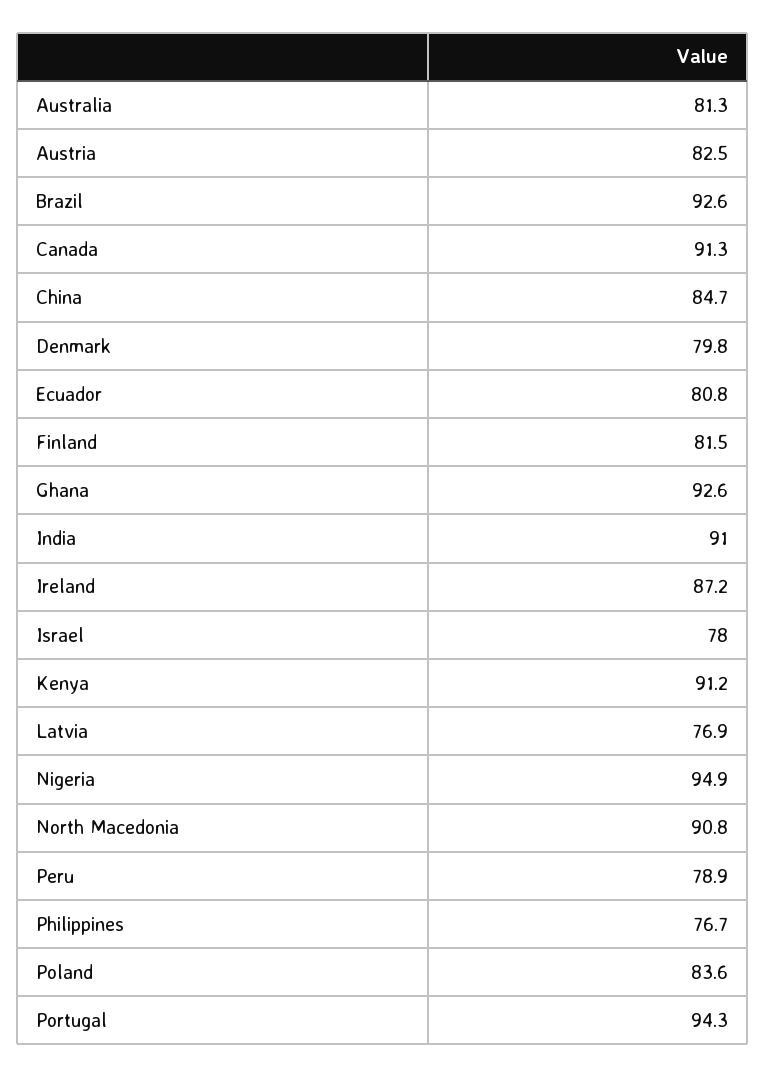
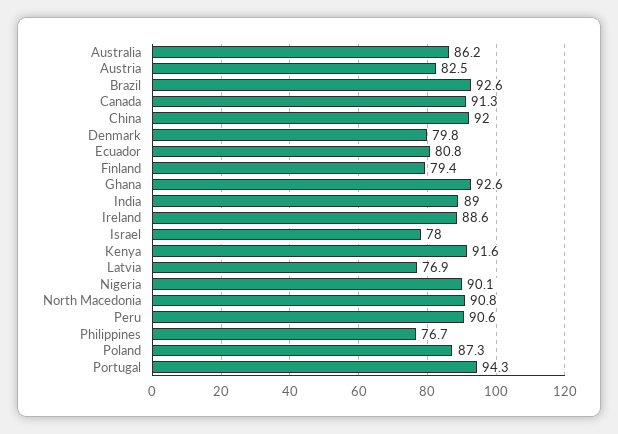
  {
-   "Australia": 81.3,
+   "Australia": 86.2,
    "Austria": 82.5,
    "Brazil": 92.6,
    "Canada": 91.3,
-   "China": 84.7,
+   "China": 92,
    "Denmark": 79.8,
    "Ecuador": 80.8,
-   "Finland": 81.5,
+   "Finland": 79.4,
    "Ghana": 92.6,
-   "India": 91,
+   "India": 89,
-   "Ireland": 87.2,
+   "Ireland": 88.6,
    "Israel": 78,
-   "Kenya": 91.2,
+   "Kenya": 91.6,
    "Latvia": 76.9,
-   "Nigeria": 94.9,
+   "Nigeria": 90.1,
    "North Macedonia": 90.8,
-   "Peru": 78.9,
+   "Peru": 90.6,
    "Philippines": 76.7,
-   "Poland": 83.6,
+   "Poland": 87.3,
    "Portugal": 94.3
  }

